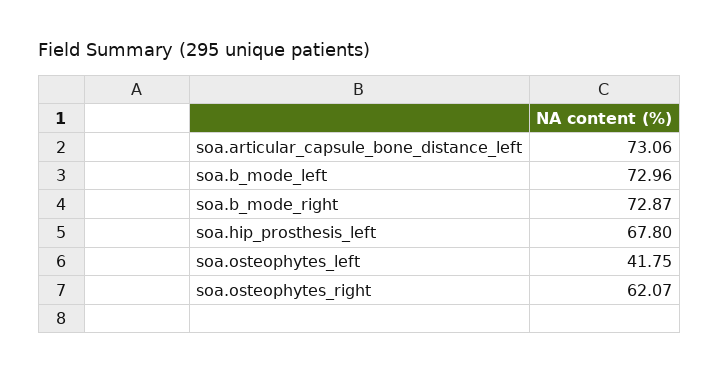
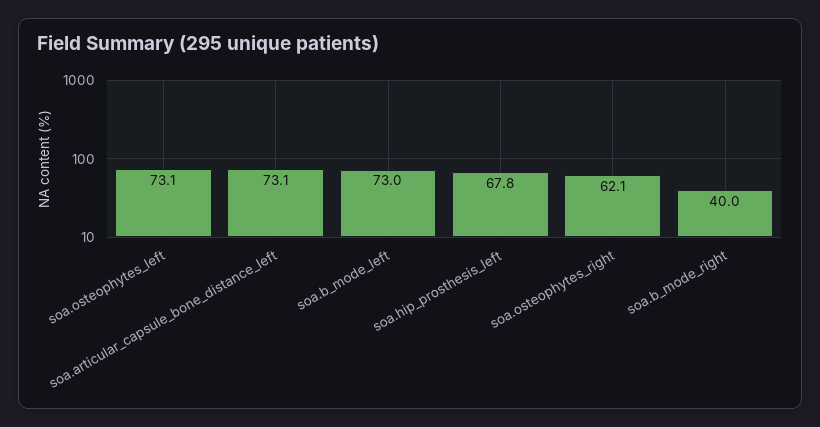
  {
    "soa.articular_capsule_bone_distance_left": 73.06,
    "soa.b_mode_left": 72.96,
-   "soa.b_mode_right": 72.87,
+   "soa.b_mode_right": 40,
    "soa.hip_prosthesis_left": 67.8,
-   "soa.osteophytes_left": 41.75,
+   "soa.osteophytes_left": 73.1,
    "soa.osteophytes_right": 62.07
  }

